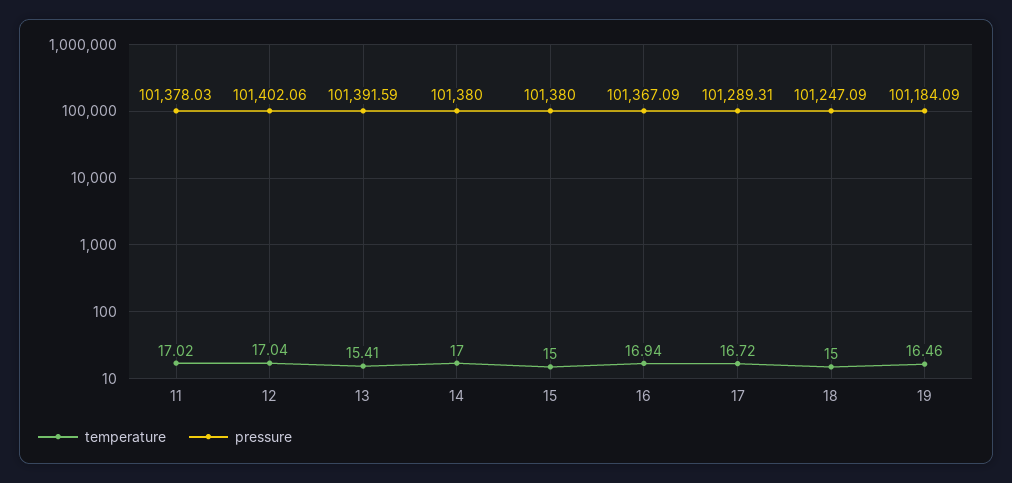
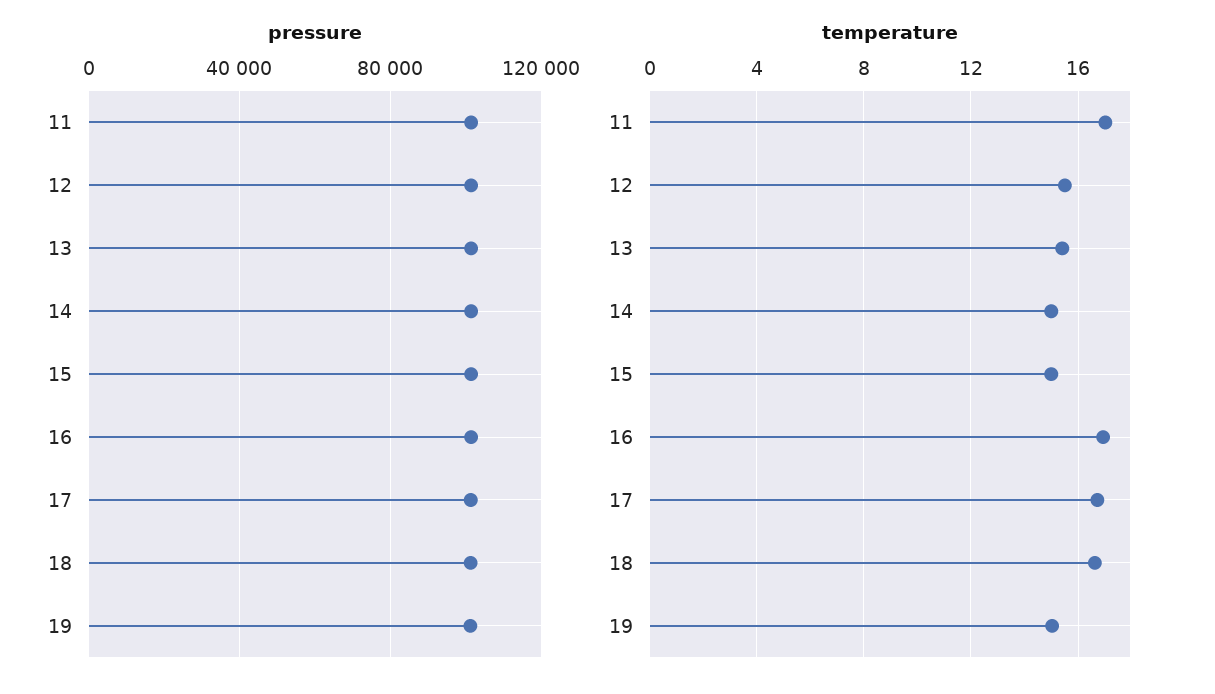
  {
    "temperature": {
      "11": 17.02,
-     "12": 17.04,
+     "12": 15.5,
      "13": 15.41,
-     "14": 17,
+     "14": 15,
      "15": 15,
      "16": 16.94,
      "17": 16.72,
-     "18": 15,
+     "18": 16.5,
-     "19": 16.46
+     "19": 15
    },
    "pressure": {
      "11": 101378.03,
      "12": 101402.06,
      "13": 101391.59,
      "14": 101380,
      "15": 101380,
      "16": 101367.09,
      "17": 101289.31,
      "18": 101247.09,
      "19": 101184.09
    }
  }

